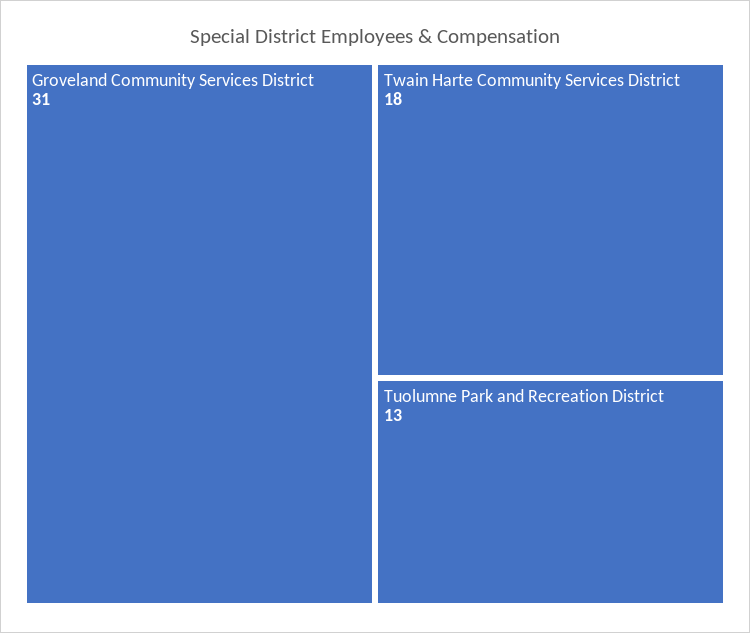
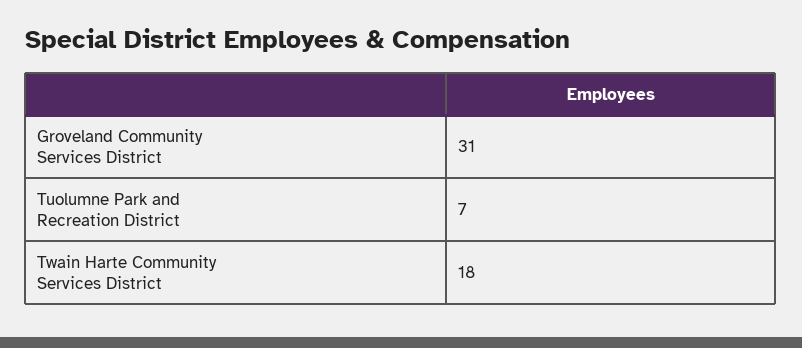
  {
    "Groveland Community Services District": 31,
    "Twain Harte Community Services District": 18,
-   "Tuolumne Park and Recreation District": 13
+   "Tuolumne Park and Recreation District": 7
  }

